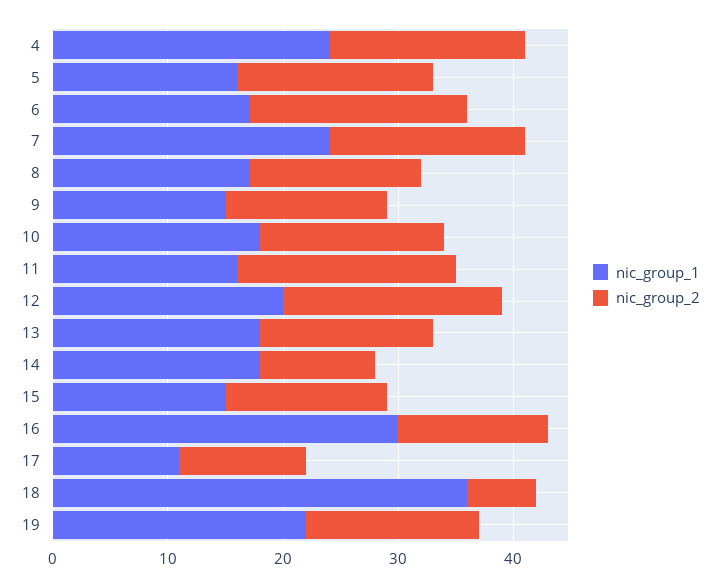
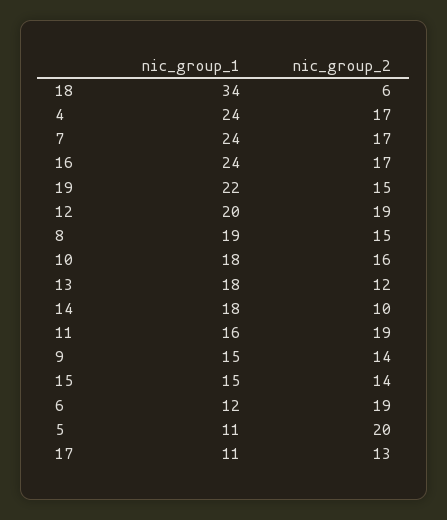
  {
    "nic_group_1": {
      "4": 24,
-     "5": 16,
+     "5": 11,
-     "6": 17,
+     "6": 12,
      "7": 24,
-     "8": 17,
+     "8": 19,
      "9": 15,
      "10": 18,
      "11": 16,
      "12": 20,
      "13": 18,
      "14": 18,
      "15": 15,
-     "16": 30,
+     "16": 24,
      "17": 11,
-     "18": 36,
+     "18": 34,
      "19": 22
    },
    "nic_group_2": {
      "4": 17,
-     "5": 17,
+     "5": 20,
      "6": 19,
      "7": 17,
      "8": 15,
      "9": 14,
      "10": 16,
      "11": 19,
      "12": 19,
-     "13": 15,
+     "13": 12,
      "14": 10,
      "15": 14,
-     "16": 13,
+     "16": 17,
-     "17": 11,
+     "17": 13,
      "18": 6,
      "19": 15
    }
  }

